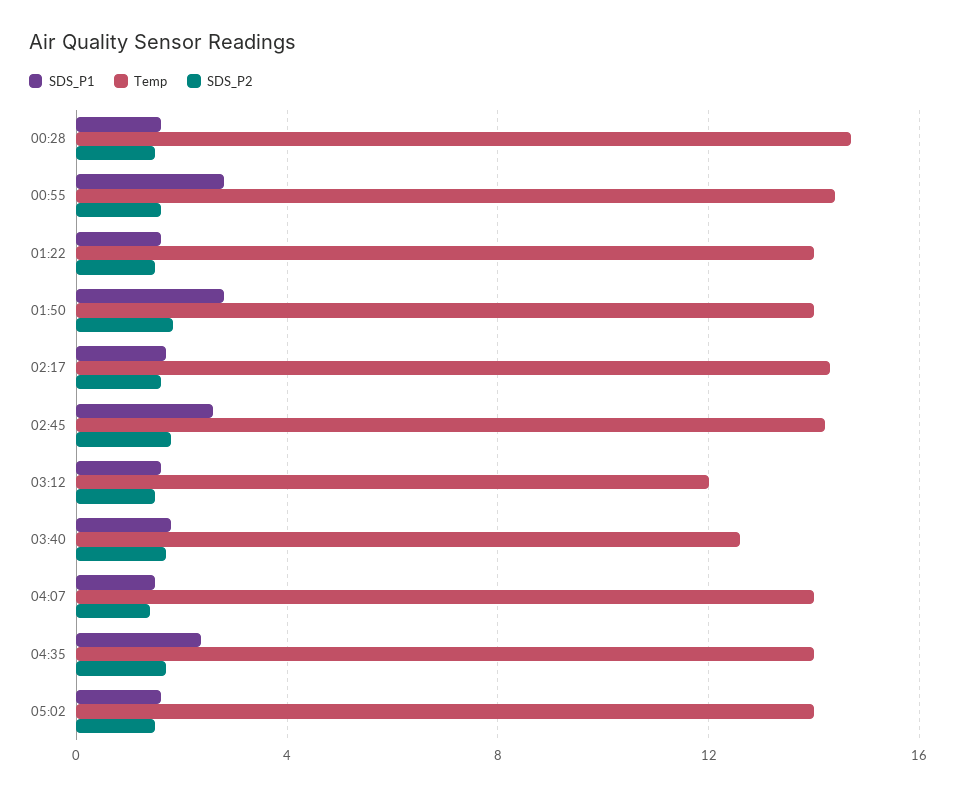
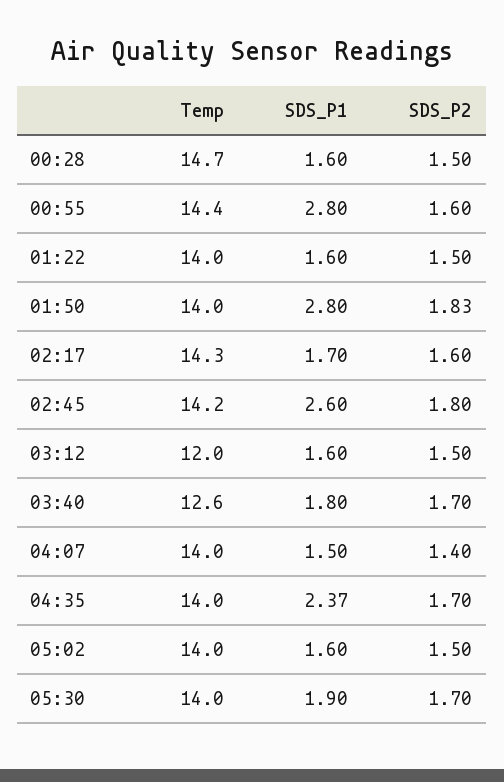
  {
    "SDS_P1": {
      "00:28": 1.6,
      "00:55": 2.8,
      "01:22": 1.6,
      "01:50": 2.8,
      "02:17": 1.7,
      "02:45": 2.6,
      "03:12": 1.6,
      "03:40": 1.8,
      "04:07": 1.5,
      "04:35": 2.37,
-     "05:02": 1.6
+     "05:02": 1.6,
+     "05:30": 1.9
    },
    "Temp": {
      "00:28": 14.7,
      "00:55": 14.4,
      "01:22": 14,
      "01:50": 14,
      "02:17": 14.3,
      "02:45": 14.2,
      "03:12": 12,
      "03:40": 12.6,
      "04:07": 14,
      "04:35": 14,
-     "05:02": 14
+     "05:02": 14,
+     "05:30": 14
    },
    "SDS_P2": {
      "00:28": 1.5,
      "00:55": 1.6,
      "01:22": 1.5,
      "01:50": 1.83,
      "02:17": 1.6,
      "02:45": 1.8,
      "03:12": 1.5,
      "03:40": 1.7,
      "04:07": 1.4,
      "04:35": 1.7,
-     "05:02": 1.5
+     "05:02": 1.5,
+     "05:30": 1.7
    }
  }

